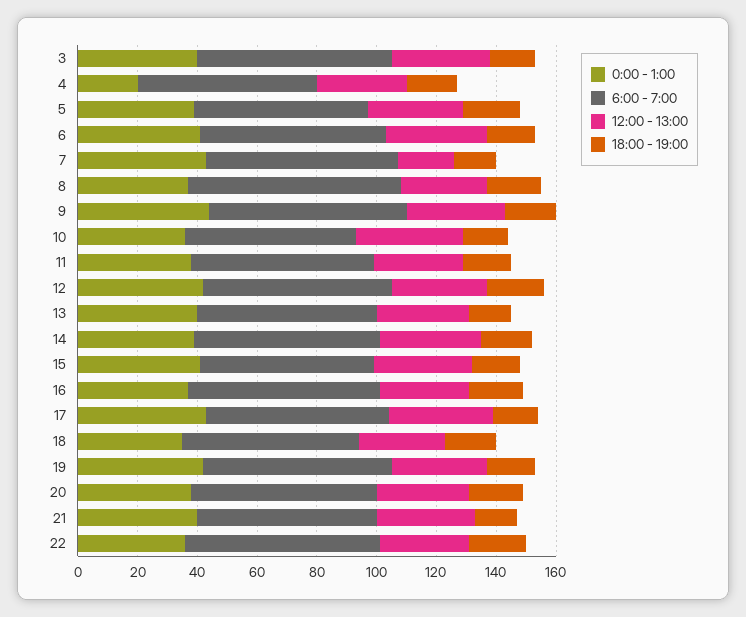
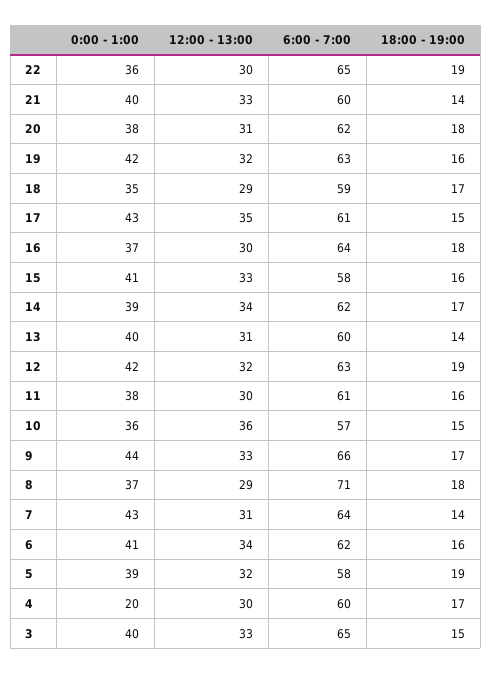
  {
    "0:00 - 1:00": {
      "3": 40,
      "4": 20,
      "5": 39,
      "6": 41,
      "7": 43,
      "8": 37,
      "9": 44,
      "10": 36,
      "11": 38,
      "12": 42,
      "13": 40,
      "14": 39,
      "15": 41,
      "16": 37,
      "17": 43,
      "18": 35,
      "19": 42,
      "20": 38,
      "21": 40,
      "22": 36
    },
    "6:00 - 7:00": {
      "3": 65,
      "4": 60,
      "5": 58,
      "6": 62,
      "7": 64,
      "8": 71,
      "9": 66,
      "10": 57,
      "11": 61,
      "12": 63,
      "13": 60,
      "14": 62,
      "15": 58,
      "16": 64,
      "17": 61,
      "18": 59,
      "19": 63,
      "20": 62,
      "21": 60,
      "22": 65
    },
    "12:00 - 13:00": {
      "3": 33,
      "4": 30,
      "5": 32,
      "6": 34,
-     "7": 20,
+     "7": 31,
      "8": 29,
      "9": 33,
      "10": 36,
      "11": 30,
      "12": 32,
      "13": 31,
      "14": 34,
      "15": 33,
      "16": 30,
      "17": 35,
      "18": 29,
      "19": 32,
      "20": 31,
      "21": 33,
      "22": 30
    },
    "18:00 - 19:00": {
      "3": 15,
      "4": 17,
      "5": 19,
      "6": 16,
      "7": 14,
      "8": 18,
      "9": 17,
      "10": 15,
      "11": 16,
      "12": 19,
      "13": 14,
      "14": 17,
      "15": 16,
      "16": 18,
      "17": 15,
      "18": 17,
      "19": 16,
      "20": 18,
      "21": 14,
      "22": 19
    }
  }

